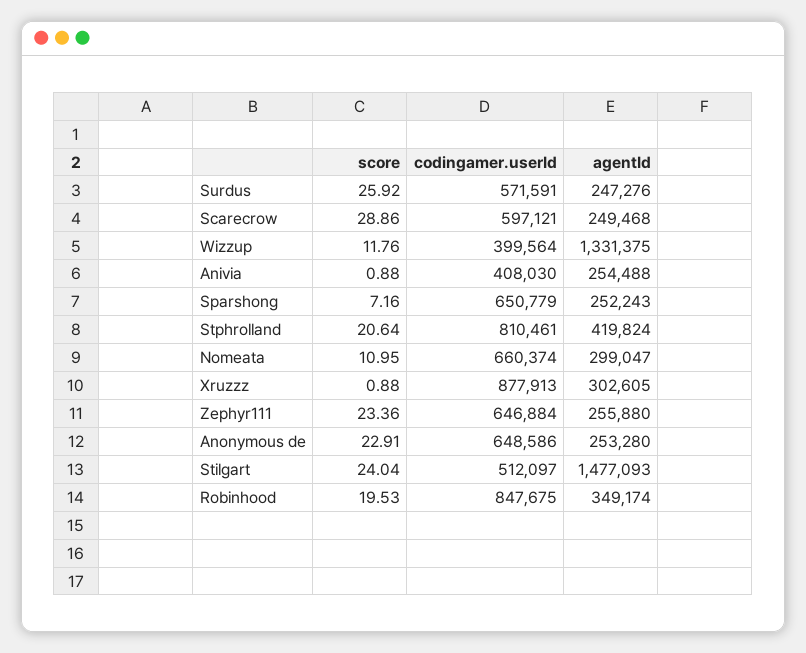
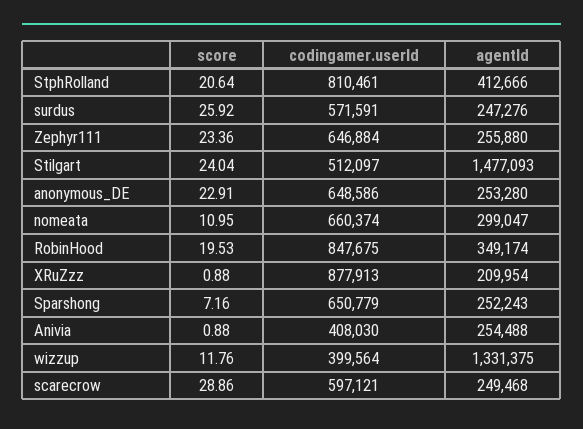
  {
    "score": {
      "Surdus": 25.92,
      "Scarecrow": 28.86,
      "Wizzup": 11.76,
      "Anivia": 0.88,
      "Sparshong": 7.16,
      "Stphrolland": 20.64,
      "Nomeata": 10.95,
      "Xruzzz": 0.88,
      "Zephyr111": 23.36,
      "Anonymous de": 22.91,
      "Stilgart": 24.04,
      "Robinhood": 19.53
    },
    "codingamer.userId": {
      "Surdus": 571591,
      "Scarecrow": 597121,
      "Wizzup": 399564,
      "Anivia": 408030,
      "Sparshong": 650779,
      "Stphrolland": 810461,
      "Nomeata": 660374,
      "Xruzzz": 877913,
      "Zephyr111": 646884,
      "Anonymous de": 648586,
      "Stilgart": 512097,
      "Robinhood": 847675
    },
    "agentId": {
      "Surdus": 247276,
      "Scarecrow": 249468,
      "Wizzup": 1331375,
      "Anivia": 254488,
      "Sparshong": 252243,
-     "Stphrolland": 419824,
+     "Stphrolland": 412666,
      "Nomeata": 299047,
-     "Xruzzz": 302605,
+     "Xruzzz": 209954,
      "Zephyr111": 255880,
      "Anonymous de": 253280,
      "Stilgart": 1477093,
      "Robinhood": 349174
    }
  }

